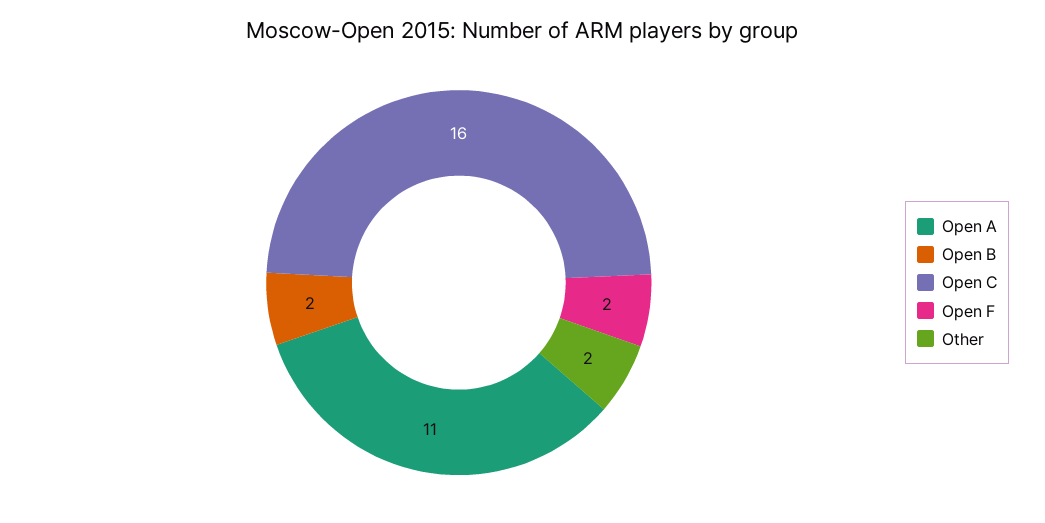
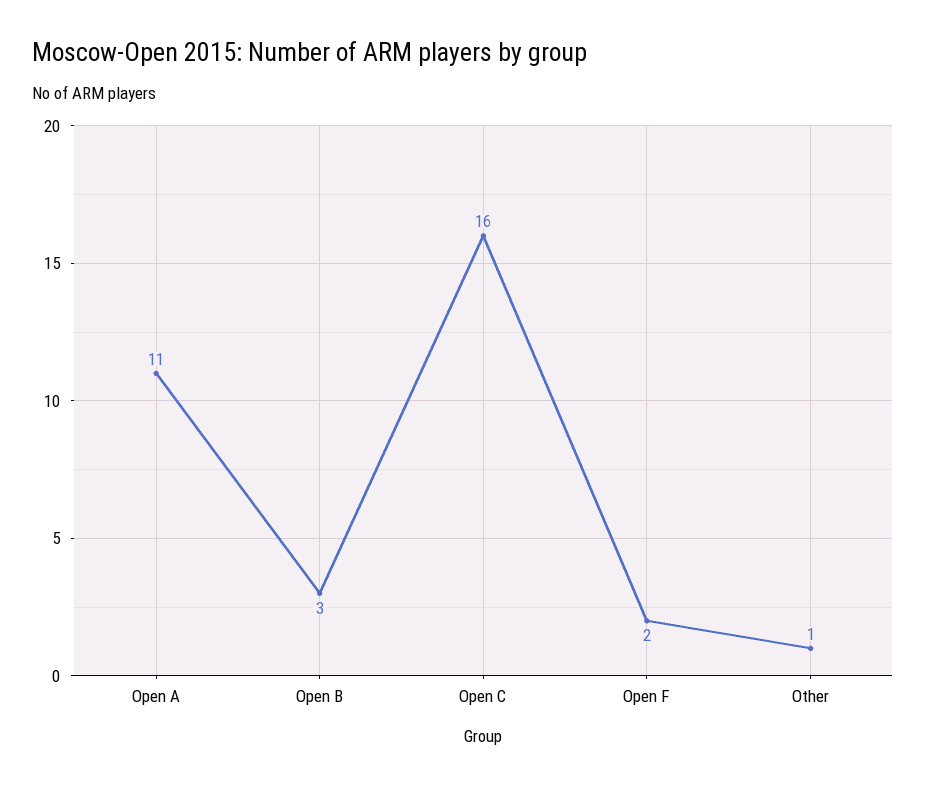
  {
    "Open A": 11,
-   "Open B": 2,
+   "Open B": 3,
    "Open C": 16,
    "Open F": 2,
-   "Other": 2
+   "Other": 1
  }

